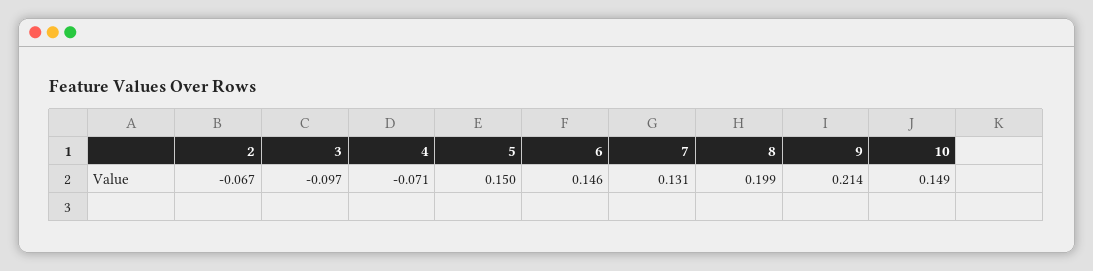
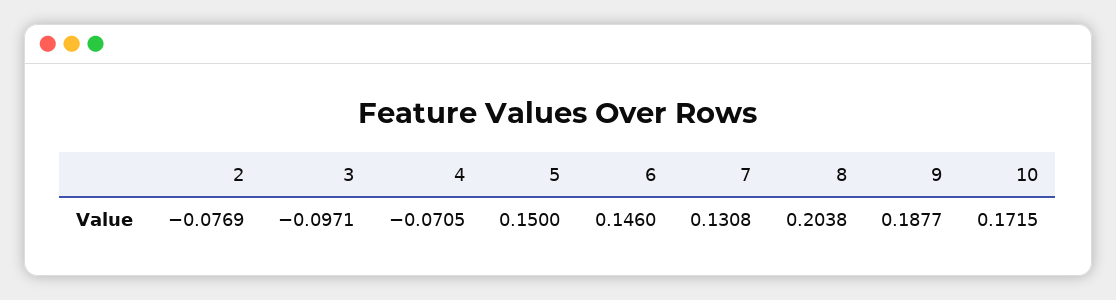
  {
-   "2": -0.067,
+   "2": -0.0769,
    "3": -0.0971,
    "4": -0.0705,
    "5": 0.15,
    "6": 0.146,
    "7": 0.1308,
-   "8": 0.199,
+   "8": 0.2038,
-   "9": 0.214,
+   "9": 0.1877,
-   "10": 0.149
+   "10": 0.1715
  }

